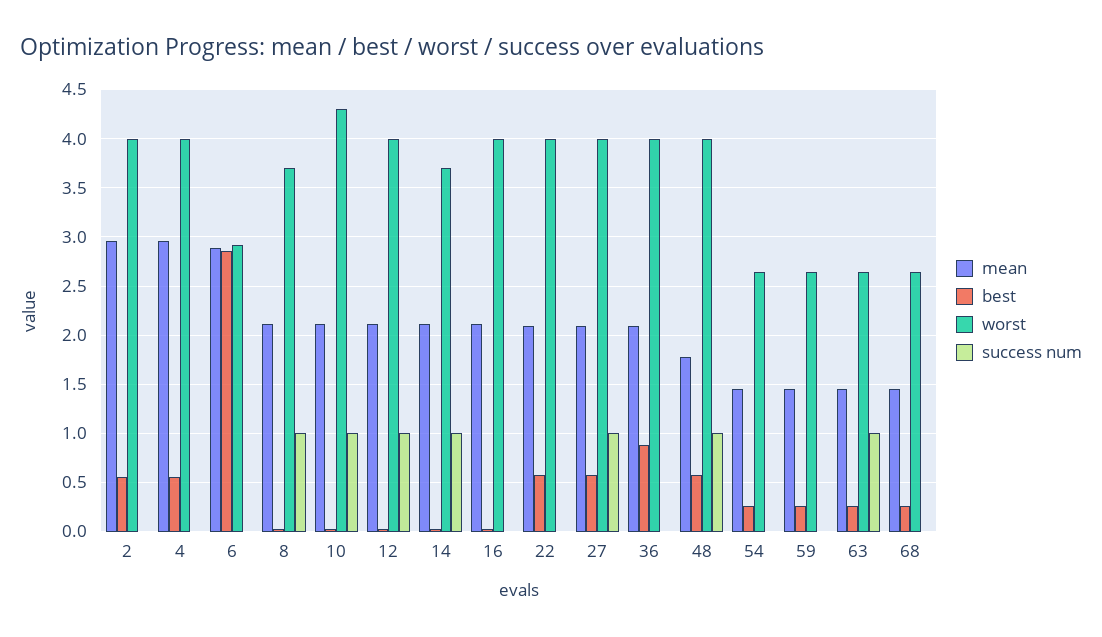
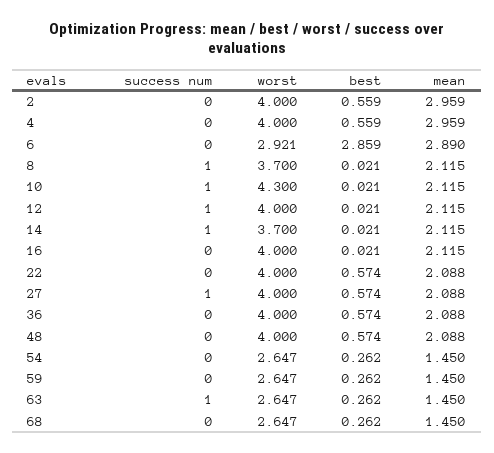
  {
    "mean": {
      "2": 2.959,
      "4": 2.959,
      "6": 2.89,
      "8": 2.115,
      "10": 2.115,
      "12": 2.115,
      "14": 2.115,
      "16": 2.115,
      "22": 2.088,
      "27": 2.088,
      "36": 2.088,
-     "48": 1.8,
+     "48": 2.088,
      "54": 1.45,
      "59": 1.45,
      "63": 1.45,
      "68": 1.45
    },
    "best": {
      "2": 0.559,
      "4": 0.559,
      "6": 2.859,
      "8": 0.021,
      "10": 0.021,
      "12": 0.021,
      "14": 0.021,
      "16": 0.021,
      "22": 0.574,
      "27": 0.574,
-     "36": 0.9,
+     "36": 0.574,
      "48": 0.574,
      "54": 0.262,
      "59": 0.262,
      "63": 0.262,
      "68": 0.262
    },
    "worst": {
      "2": 4,
      "4": 4,
      "6": 2.921,
      "8": 3.7,
      "10": 4.3,
      "12": 4,
      "14": 3.7,
      "16": 4,
      "22": 4,
      "27": 4,
      "36": 4,
      "48": 4,
      "54": 2.647,
      "59": 2.647,
      "63": 2.647,
      "68": 2.647
    },
    "success num": {
      "2": 0,
      "4": 0,
      "6": 0,
      "8": 1,
      "10": 1,
      "12": 1,
      "14": 1,
      "16": 0,
      "22": 0,
      "27": 1,
      "36": 0,
-     "48": 1,
+     "48": 0,
      "54": 0,
      "59": 0,
      "63": 1,
      "68": 0
    }
  }

